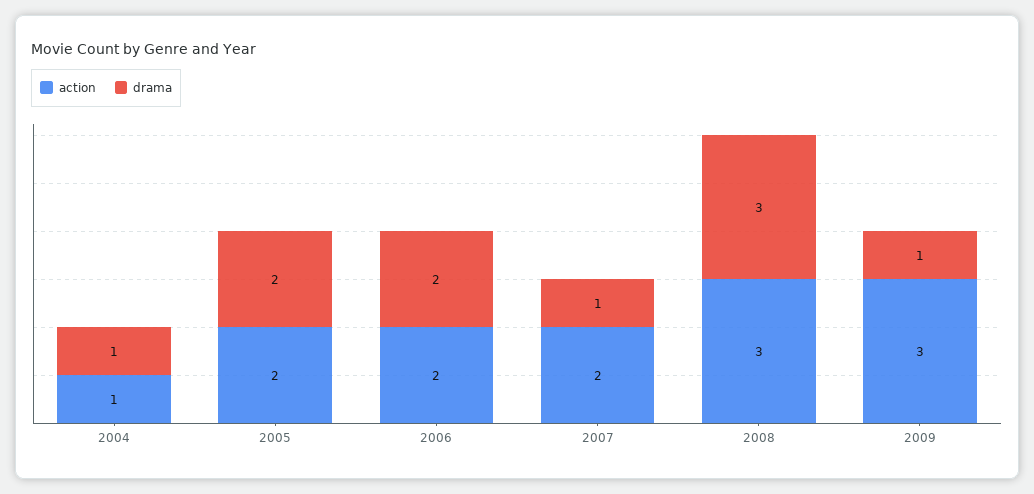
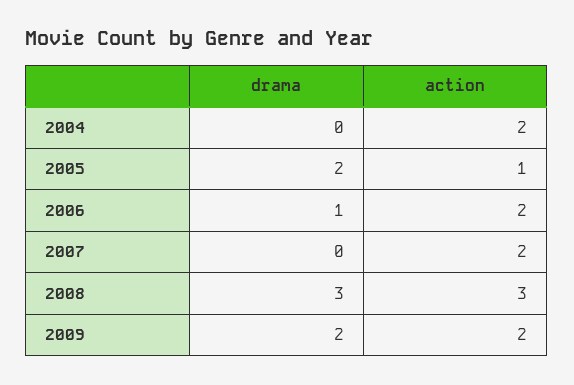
  {
    "action": {
-     "2004": 1,
+     "2004": 2,
-     "2005": 2,
+     "2005": 1,
      "2006": 2,
      "2007": 2,
      "2008": 3,
-     "2009": 3
+     "2009": 2
    },
    "drama": {
-     "2004": 1,
+     "2004": 0,
      "2005": 2,
-     "2006": 2,
+     "2006": 1,
-     "2007": 1,
+     "2007": 0,
      "2008": 3,
-     "2009": 1
+     "2009": 2
    }
  }

